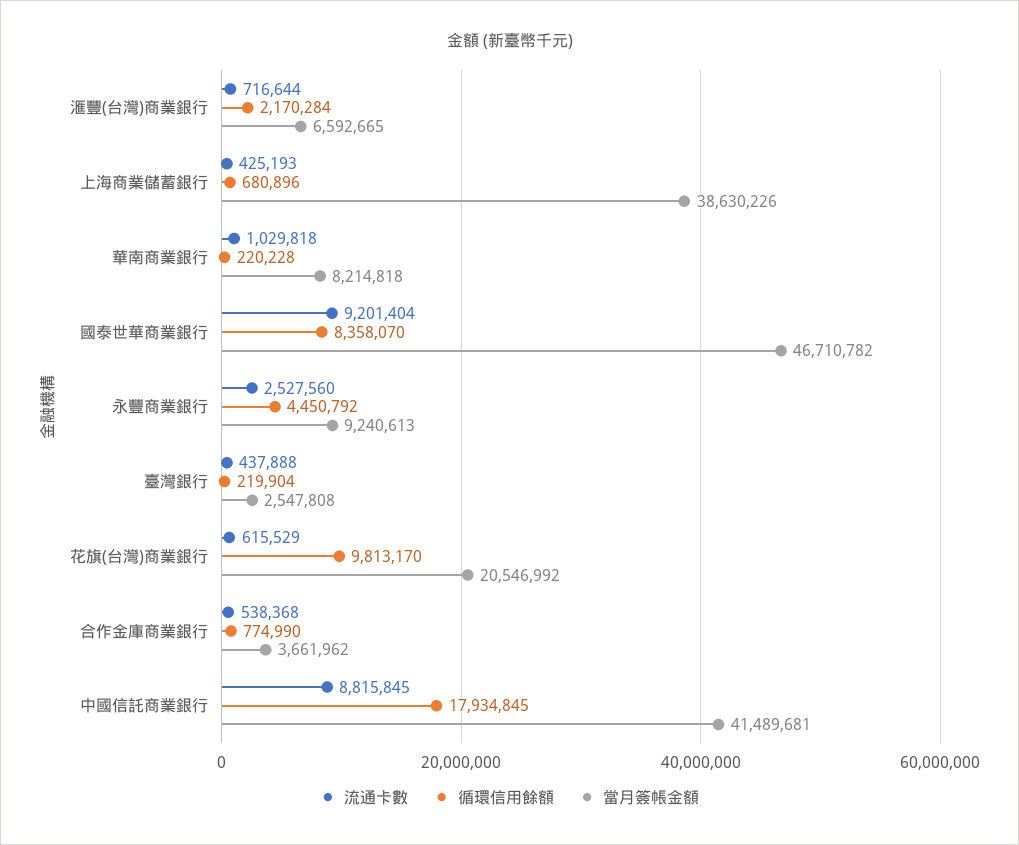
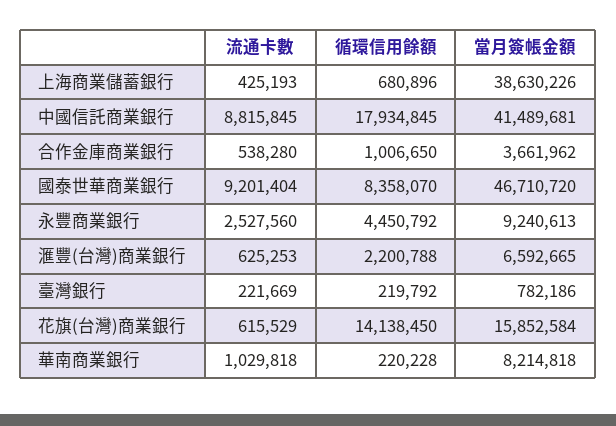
  {
    "流通卡數": {
-     "滙豐(台灣)商業銀行": 716644,
+     "滙豐(台灣)商業銀行": 625253,
      "上海商業儲蓄銀行": 425193,
      "華南商業銀行": 1029818,
      "國泰世華商業銀行": 9201404,
      "永豐商業銀行": 2527560,
-     "臺灣銀行": 437888,
+     "臺灣銀行": 221669,
      "花旗(台灣)商業銀行": 615529,
-     "合作金庫商業銀行": 538368,
+     "合作金庫商業銀行": 538280,
      "中國信託商業銀行": 8815845
    },
    "循環信用餘額": {
-     "滙豐(台灣)商業銀行": 2170284,
+     "滙豐(台灣)商業銀行": 2200788,
      "上海商業儲蓄銀行": 680896,
      "華南商業銀行": 220228,
      "國泰世華商業銀行": 8358070,
      "永豐商業銀行": 4450792,
-     "臺灣銀行": 219904,
+     "臺灣銀行": 219792,
-     "花旗(台灣)商業銀行": 9813170,
+     "花旗(台灣)商業銀行": 14138450,
-     "合作金庫商業銀行": 774990,
+     "合作金庫商業銀行": 1006650,
      "中國信託商業銀行": 17934845
    },
    "當月簽帳金額": {
      "滙豐(台灣)商業銀行": 6592665,
      "上海商業儲蓄銀行": 38630226,
      "華南商業銀行": 8214818,
-     "國泰世華商業銀行": 46710782,
+     "國泰世華商業銀行": 46710720,
      "永豐商業銀行": 9240613,
-     "臺灣銀行": 2547808,
+     "臺灣銀行": 782186,
-     "花旗(台灣)商業銀行": 20546992,
+     "花旗(台灣)商業銀行": 15852584,
      "合作金庫商業銀行": 3661962,
      "中國信託商業銀行": 41489681
    }
  }

